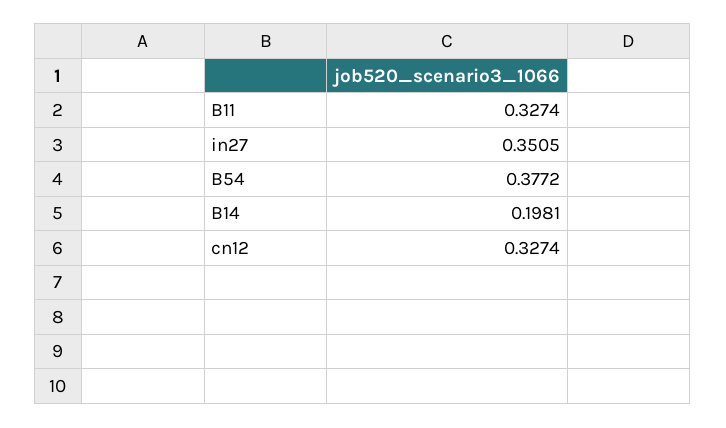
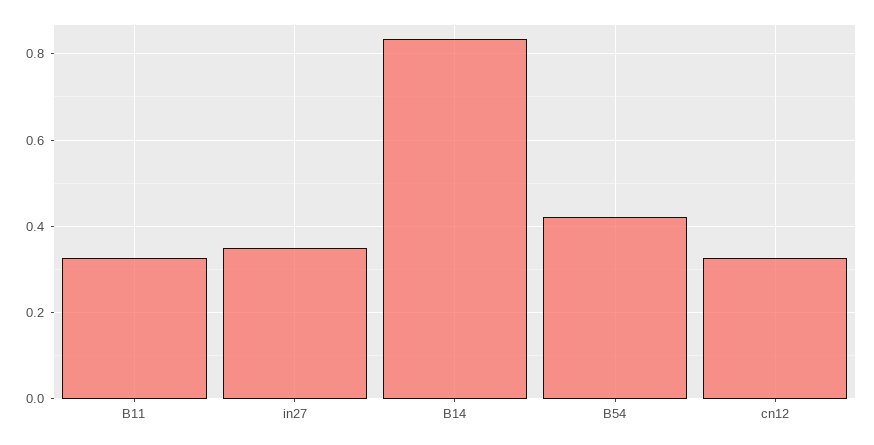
  {
    "B11": 0.3274,
    "in27": 0.3505,
-   "B54": 0.3772,
+   "B54": 0.42,
-   "B14": 0.1981,
+   "B14": 0.84,
    "cn12": 0.3274
  }

